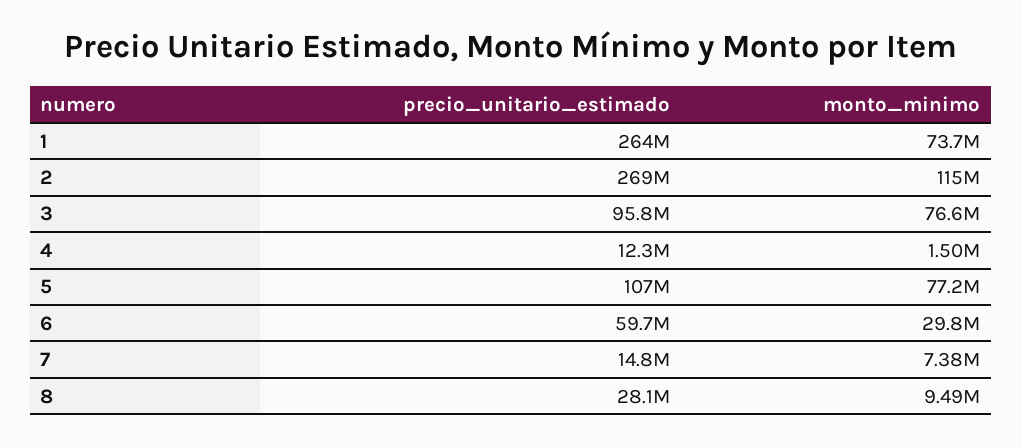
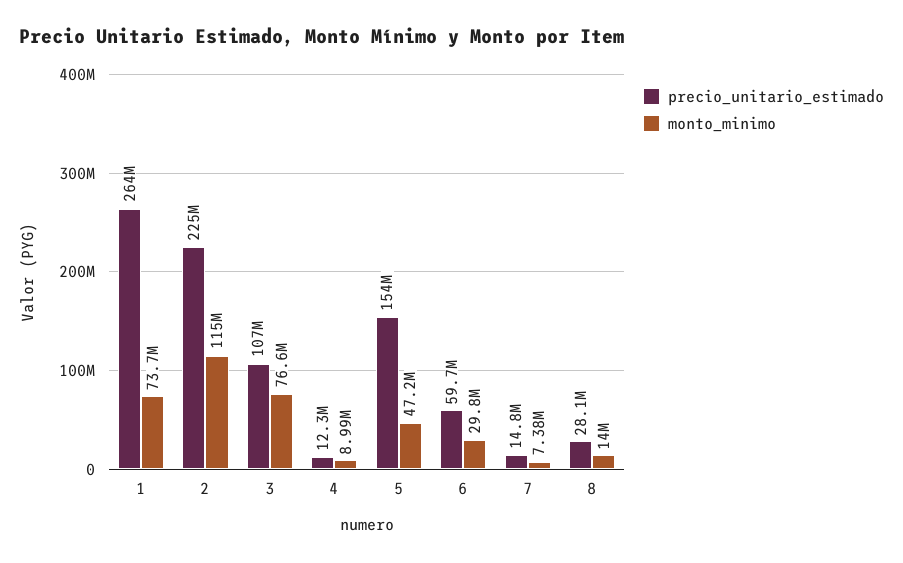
  {
    "precio_unitario_estimado": {
      "1": 264000000,
-     "2": 269000000,
+     "2": 225000000,
-     "3": 95800000,
+     "3": 107000000,
      "4": 12300000,
-     "5": 107000000,
+     "5": 154000000,
      "6": 59700000,
      "7": 14800000,
      "8": 28100000
    },
    "monto_minimo": {
      "1": 73700000,
      "2": 115000000,
      "3": 76600000,
-     "4": 1500000,
+     "4": 8990000,
-     "5": 77200000,
+     "5": 47200000,
      "6": 29800000,
      "7": 7380000,
-     "8": 9490000
+     "8": 14000000
    }
  }

